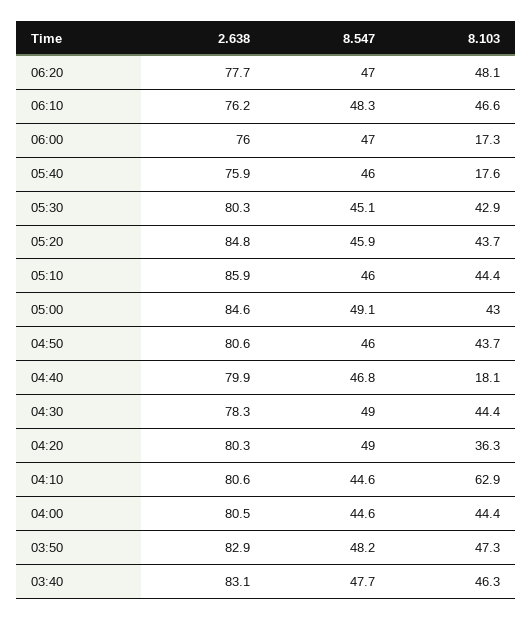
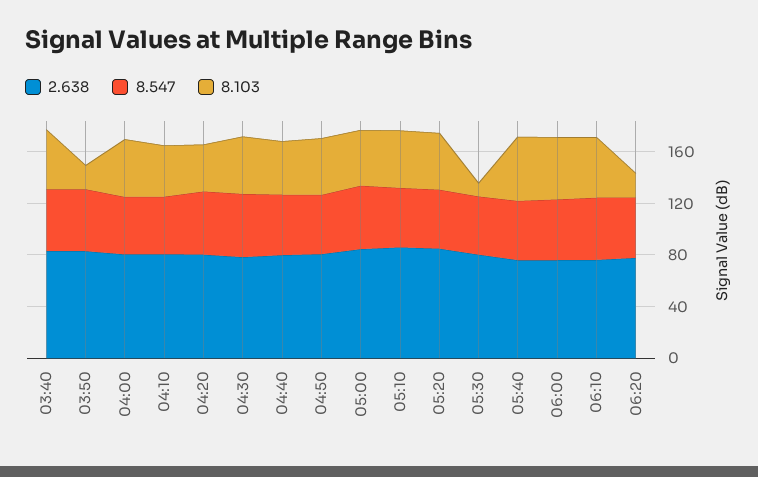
  {
    "2.638": {
      "06:20": 77.7,
      "06:10": 76.2,
      "06:00": 76,
      "05:40": 75.9,
      "05:30": 80.3,
      "05:20": 84.8,
      "05:10": 85.9,
      "05:00": 84.6,
      "04:50": 80.6,
      "04:40": 79.9,
      "04:30": 78.3,
      "04:20": 80.3,
      "04:10": 80.6,
      "04:00": 80.5,
      "03:50": 82.9,
      "03:40": 83.1
    },
    "8.547": {
      "06:20": 47,
      "06:10": 48.3,
      "06:00": 47,
      "05:40": 46,
      "05:30": 45.1,
      "05:20": 45.9,
      "05:10": 46,
      "05:00": 49.1,
      "04:50": 46,
      "04:40": 46.8,
      "04:30": 49,
      "04:20": 49,
      "04:10": 44.6,
      "04:00": 44.6,
      "03:50": 48.2,
      "03:40": 47.7
    },
    "8.103": {
-     "06:20": 48.1,
+     "06:20": 20,
      "06:10": 46.6,
-     "06:00": 17.3,
+     "06:00": 50,
-     "05:40": 17.6,
+     "05:40": 50,
-     "05:30": 42.9,
+     "05:30": 10,
      "05:20": 43.7,
      "05:10": 44.4,
      "05:00": 43,
      "04:50": 43.7,
-     "04:40": 18.1,
+     "04:40": 40,
      "04:30": 44.4,
      "04:20": 36.3,
-     "04:10": 62.9,
+     "04:10": 40,
      "04:00": 44.4,
-     "03:50": 47.3,
+     "03:50": 20,
      "03:40": 46.3
    }
  }

